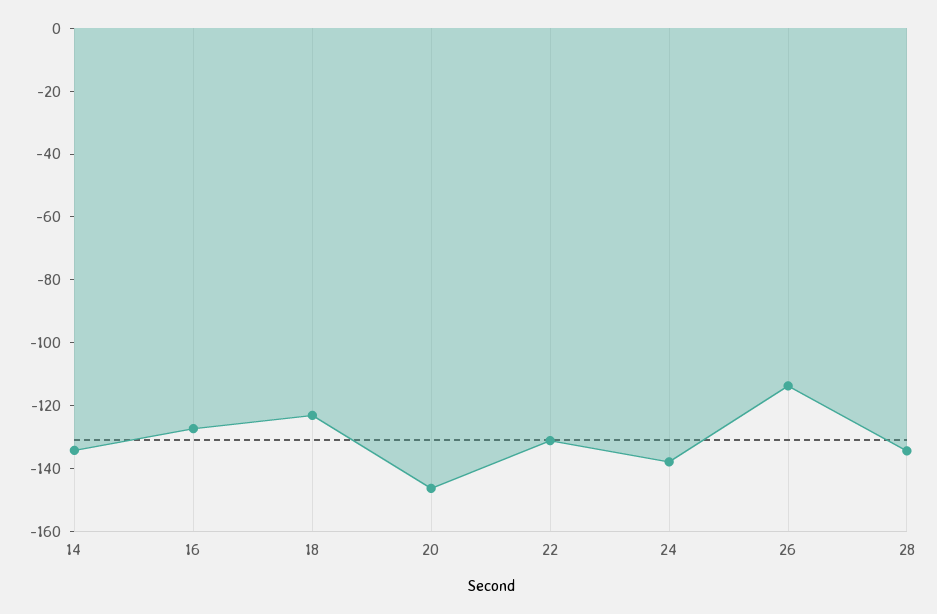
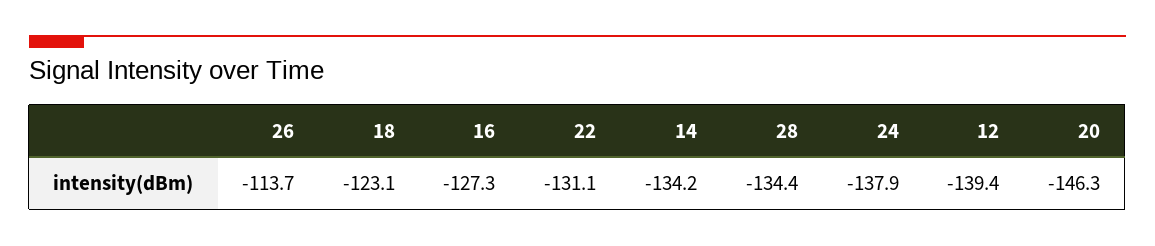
  {
    "14": -134.2,
    "16": -127.3,
    "18": -123.1,
    "20": -146.3,
    "22": -131.1,
    "24": -137.9,
    "26": -113.7,
-   "28": -134.4
+   "28": -134.4,
+   "12": -139.4
  }

